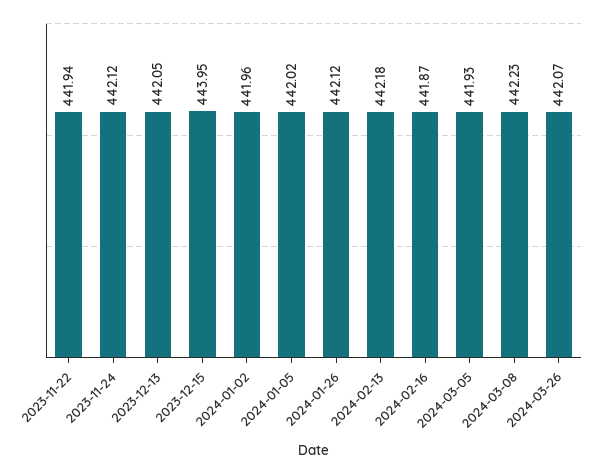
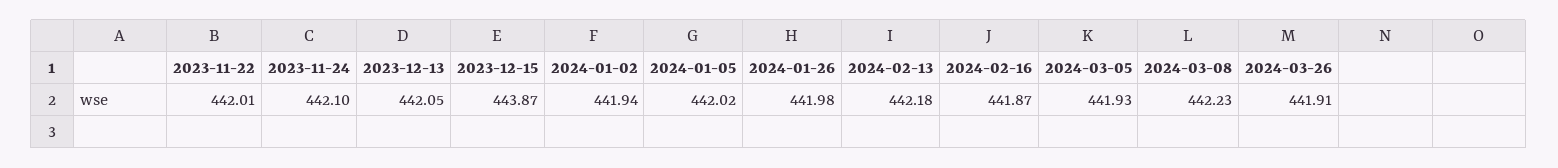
  {
-   "2023-11-22": 441.94,
+   "2023-11-22": 442.01,
-   "2023-11-24": 442.12,
+   "2023-11-24": 442.1,
    "2023-12-13": 442.05,
-   "2023-12-15": 443.95,
+   "2023-12-15": 443.87,
-   "2024-01-02": 441.96,
+   "2024-01-02": 441.94,
    "2024-01-05": 442.02,
-   "2024-01-26": 442.12,
+   "2024-01-26": 441.98,
    "2024-02-13": 442.18,
    "2024-02-16": 441.87,
    "2024-03-05": 441.93,
    "2024-03-08": 442.23,
-   "2024-03-26": 442.07
+   "2024-03-26": 441.91
  }

